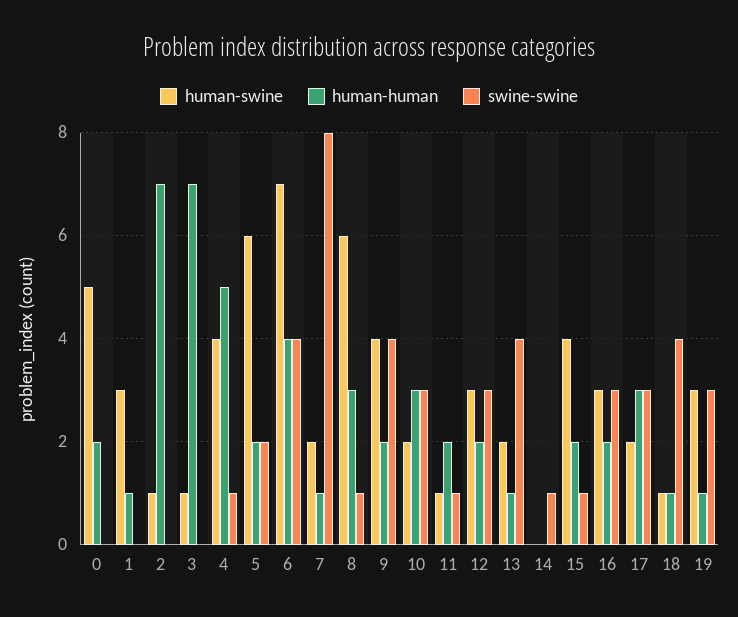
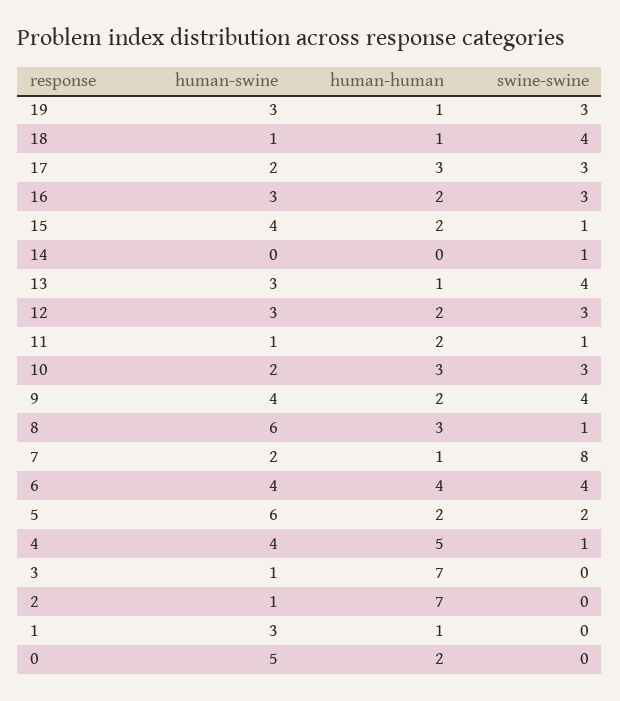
  {
    "human-swine": {
      "0": 5,
      "1": 3,
      "2": 1,
      "3": 1,
      "4": 4,
      "5": 6,
-     "6": 7,
+     "6": 4,
      "7": 2,
      "8": 6,
      "9": 4,
      "10": 2,
      "11": 1,
      "12": 3,
-     "13": 2,
+     "13": 3,
      "14": 0,
      "15": 4,
      "16": 3,
      "17": 2,
      "18": 1,
      "19": 3
    },
    "human-human": {
      "0": 2,
      "1": 1,
      "2": 7,
      "3": 7,
      "4": 5,
      "5": 2,
      "6": 4,
      "7": 1,
      "8": 3,
      "9": 2,
      "10": 3,
      "11": 2,
      "12": 2,
      "13": 1,
      "14": 0,
      "15": 2,
      "16": 2,
      "17": 3,
      "18": 1,
      "19": 1
    },
    "swine-swine": {
      "0": 0,
      "1": 0,
      "2": 0,
      "3": 0,
      "4": 1,
      "5": 2,
      "6": 4,
      "7": 8,
      "8": 1,
      "9": 4,
      "10": 3,
      "11": 1,
      "12": 3,
      "13": 4,
      "14": 1,
      "15": 1,
      "16": 3,
      "17": 3,
      "18": 4,
      "19": 3
    }
  }

